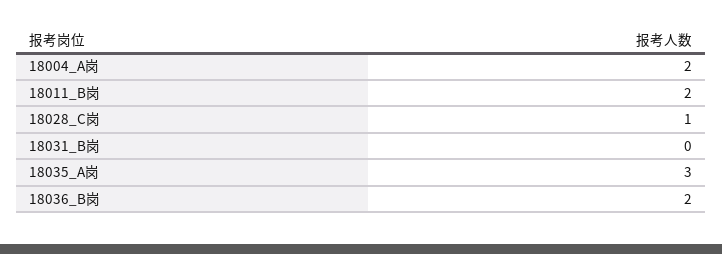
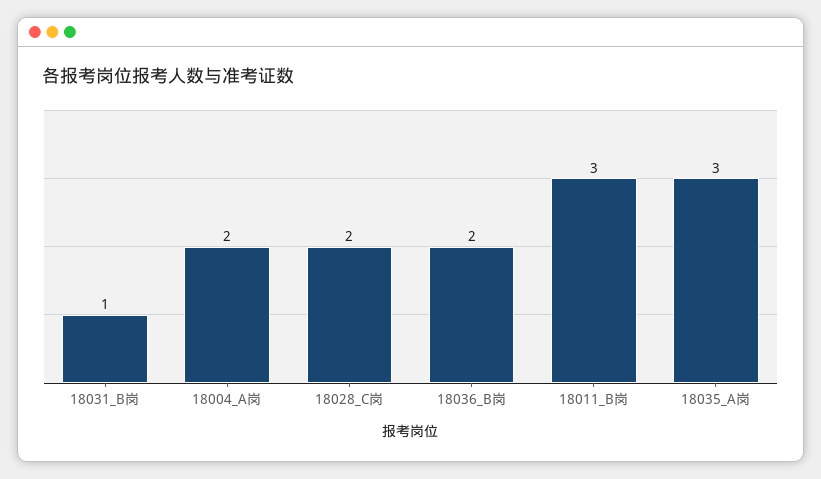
  {
    "18004_A岗": 2,
-   "18011_B岗": 2,
+   "18011_B岗": 3,
-   "18028_C岗": 1,
+   "18028_C岗": 2,
-   "18031_B岗": 0,
+   "18031_B岗": 1,
    "18035_A岗": 3,
    "18036_B岗": 2
  }

